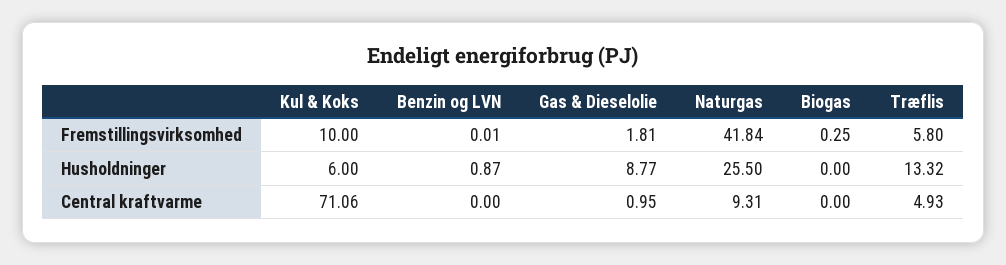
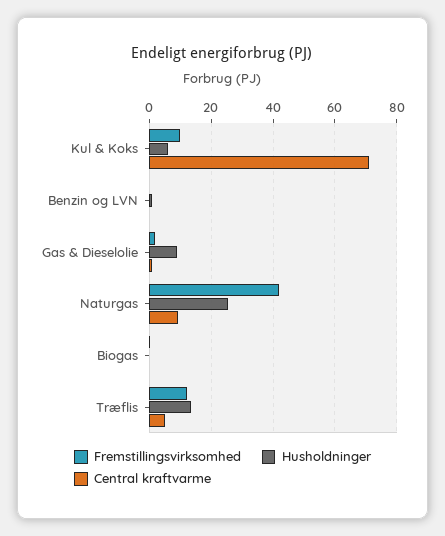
  {
    "Fremstillingsvirksomhed": {
      "Kul & Koks": 10,
      "Benzin og LVN": 0.01,
      "Gas & Dieselolie": 1.81,
      "Naturgas": 41.84,
      "Biogas": 0.25,
-     "Træflis": 5.8
+     "Træflis": 12
    },
    "Husholdninger": {
      "Kul & Koks": 6,
      "Benzin og LVN": 0.87,
      "Gas & Dieselolie": 8.77,
      "Naturgas": 25.5,
      "Biogas": 0,
      "Træflis": 13.32
    },
    "Central kraftvarme": {
      "Kul & Koks": 71.06,
      "Benzin og LVN": 0,
      "Gas & Dieselolie": 0.95,
      "Naturgas": 9.31,
      "Biogas": 0,
      "Træflis": 4.93
    }
  }

